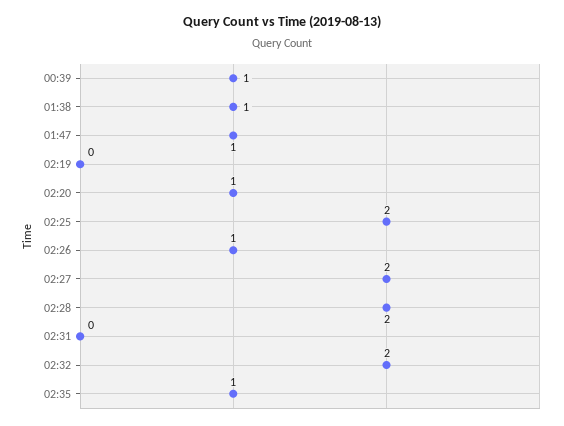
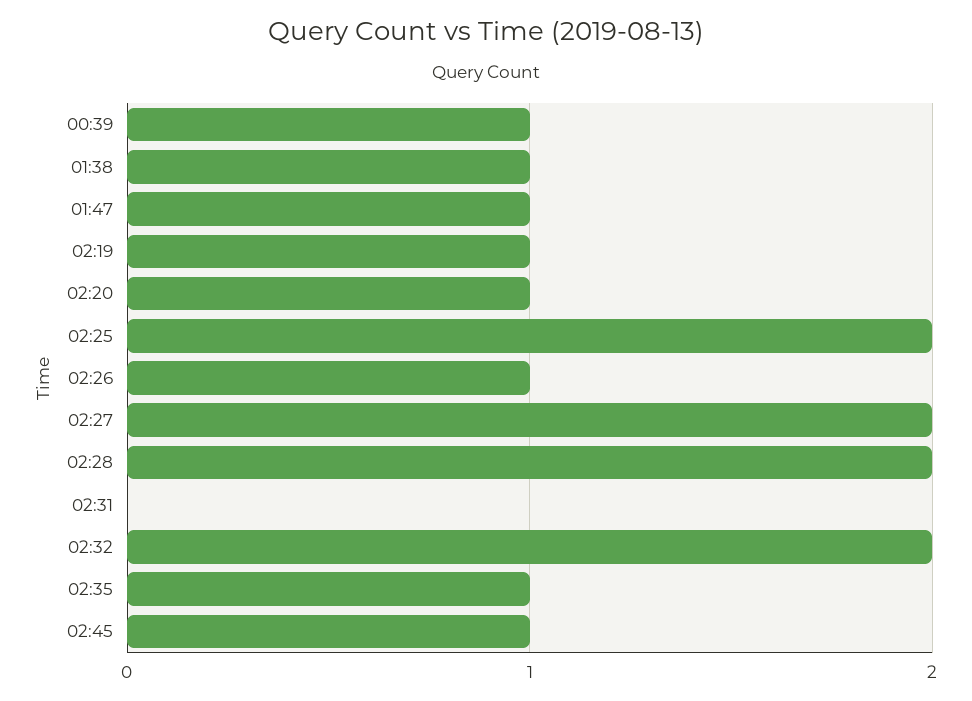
  {
    "00:39": 1,
    "01:38": 1,
    "01:47": 1,
-   "02:19": 0,
+   "02:19": 1,
    "02:20": 1,
    "02:25": 2,
    "02:26": 1,
    "02:27": 2,
    "02:28": 2,
    "02:31": 0,
    "02:32": 2,
-   "02:35": 1
+   "02:35": 1,
+   "02:45": 1
  }

